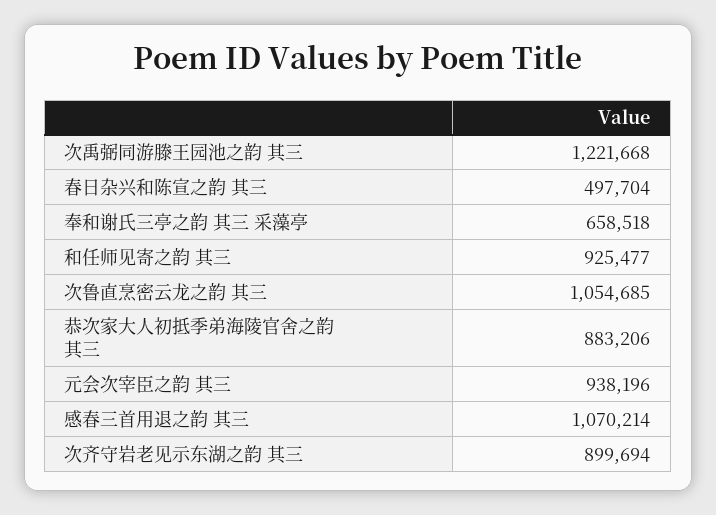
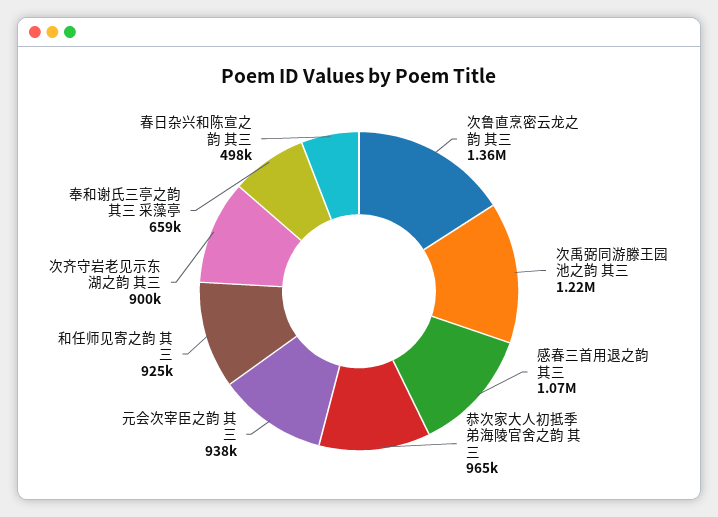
  {
    "次禹弼同游滕王园池之韵 其三": 1221668,
    "春日杂兴和陈宣之韵 其三": 497704,
    "奉和谢氏三亭之韵 其三 采藻亭": 658518,
    "和任师见寄之韵 其三": 925477,
-   "次鲁直烹密云龙之韵 其三": 1054685,
+   "次鲁直烹密云龙之韵 其三": 1360000,
-   "恭次家大人初抵季弟海陵官舍之韵 其三": 883206,
+   "恭次家大人初抵季弟海陵官舍之韵 其三": 965000,
    "元会次宰臣之韵 其三": 938196,
    "感春三首用退之韵 其三": 1070214,
    "次齐守岩老见示东湖之韵 其三": 899694
  }

